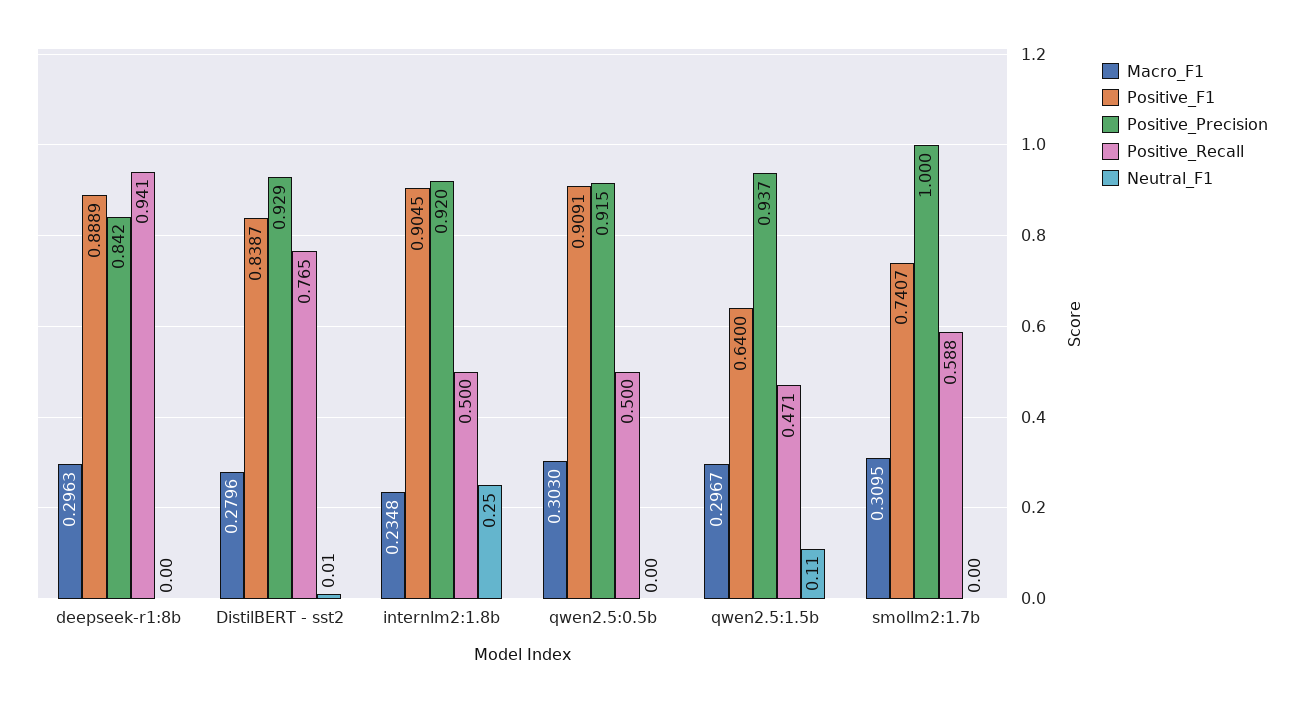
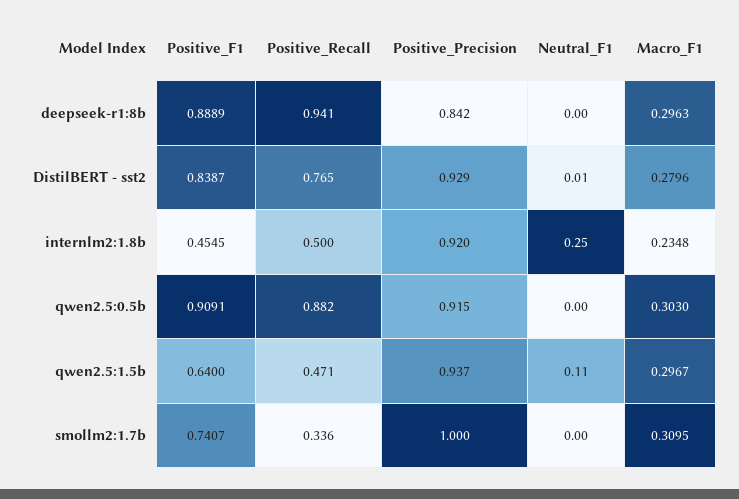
  {
    "Macro_F1": {
      "deepseek-r1:8b": 0.2963,
      "DistilBERT - sst2": 0.2796,
      "internlm2:1.8b": 0.2348,
      "qwen2.5:0.5b": 0.303,
      "qwen2.5:1.5b": 0.2967,
      "smollm2:1.7b": 0.3095
    },
    "Positive_F1": {
      "deepseek-r1:8b": 0.8889,
      "DistilBERT - sst2": 0.8387,
-     "internlm2:1.8b": 0.9045,
+     "internlm2:1.8b": 0.4545,
      "qwen2.5:0.5b": 0.9091,
      "qwen2.5:1.5b": 0.64,
      "smollm2:1.7b": 0.7407
    },
    "Positive_Precision": {
      "deepseek-r1:8b": 0.842,
      "DistilBERT - sst2": 0.929,
      "internlm2:1.8b": 0.92,
      "qwen2.5:0.5b": 0.915,
      "qwen2.5:1.5b": 0.937,
      "smollm2:1.7b": 1
    },
    "Positive_Recall": {
      "deepseek-r1:8b": 0.941,
      "DistilBERT - sst2": 0.765,
      "internlm2:1.8b": 0.5,
-     "qwen2.5:0.5b": 0.5,
+     "qwen2.5:0.5b": 0.882,
      "qwen2.5:1.5b": 0.471,
-     "smollm2:1.7b": 0.588
+     "smollm2:1.7b": 0.336
    },
    "Neutral_F1": {
      "deepseek-r1:8b": 0,
      "DistilBERT - sst2": 0.01,
      "internlm2:1.8b": 0.25,
      "qwen2.5:0.5b": 0,
      "qwen2.5:1.5b": 0.11,
      "smollm2:1.7b": 0
    }
  }

